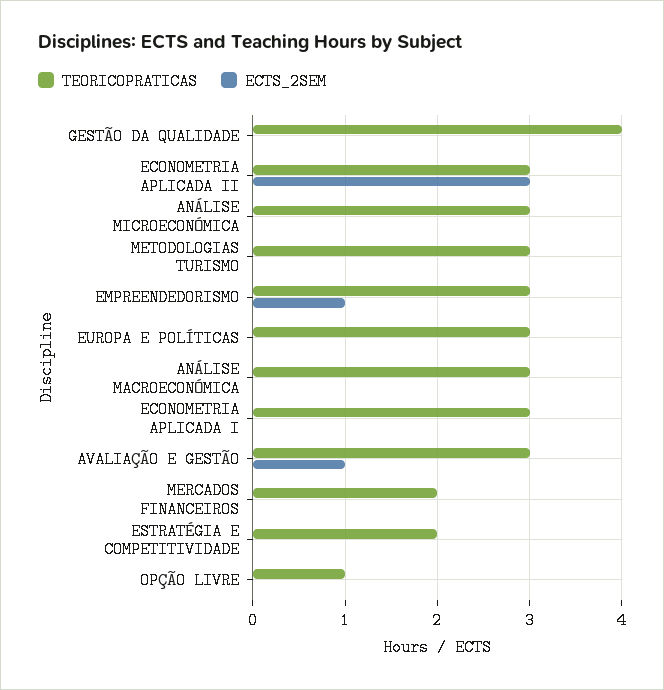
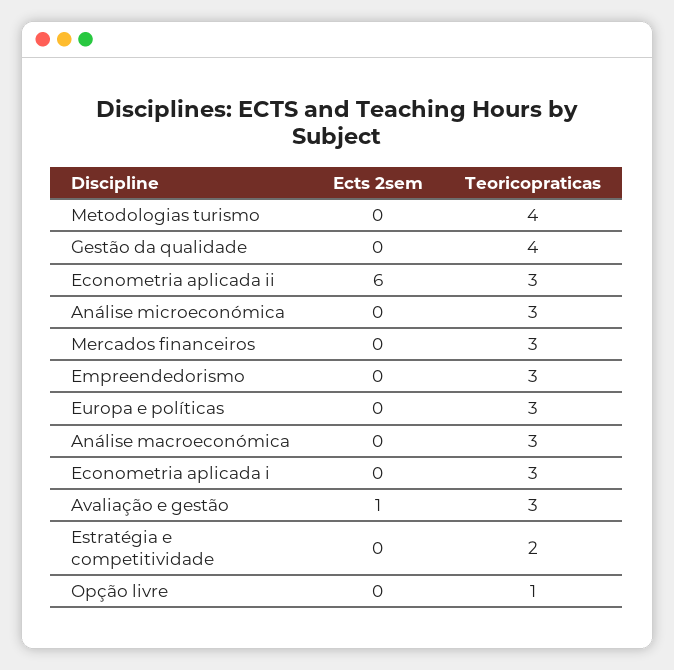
  {
    "TEORICOPRATICAS": {
      "GESTÃO DA QUALIDADE": 4,
      "ECONOMETRIA APLICADA II": 3,
      "ANÁLISE MICROECONÓMICA": 3,
-     "METODOLOGIAS TURISMO": 3,
+     "METODOLOGIAS TURISMO": 4,
      "EMPREENDEDORISMO": 3,
      "EUROPA E POLÍTICAS": 3,
      "ANÁLISE MACROECONÓMICA": 3,
      "ECONOMETRIA APLICADA I": 3,
      "AVALIAÇÃO E GESTÃO": 3,
-     "MERCADOS FINANCEIROS": 2,
+     "MERCADOS FINANCEIROS": 3,
      "ESTRATÉGIA E COMPETITIVIDADE": 2,
      "OPÇÃO LIVRE": 1
    },
    "ECTS_2SEM": {
      "GESTÃO DA QUALIDADE": 0,
-     "ECONOMETRIA APLICADA II": 3,
+     "ECONOMETRIA APLICADA II": 6,
      "ANÁLISE MICROECONÓMICA": 0,
      "METODOLOGIAS TURISMO": 0,
-     "EMPREENDEDORISMO": 1,
+     "EMPREENDEDORISMO": 0,
      "EUROPA E POLÍTICAS": 0,
      "ANÁLISE MACROECONÓMICA": 0,
      "ECONOMETRIA APLICADA I": 0,
      "AVALIAÇÃO E GESTÃO": 1,
      "MERCADOS FINANCEIROS": 0,
      "ESTRATÉGIA E COMPETITIVIDADE": 0,
      "OPÇÃO LIVRE": 0
    }
  }

